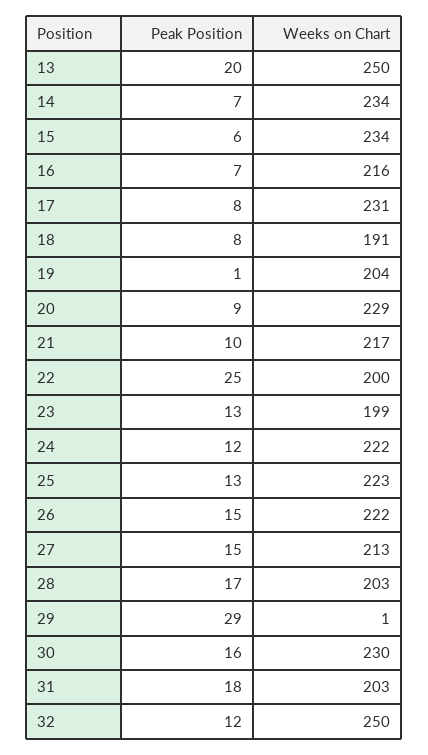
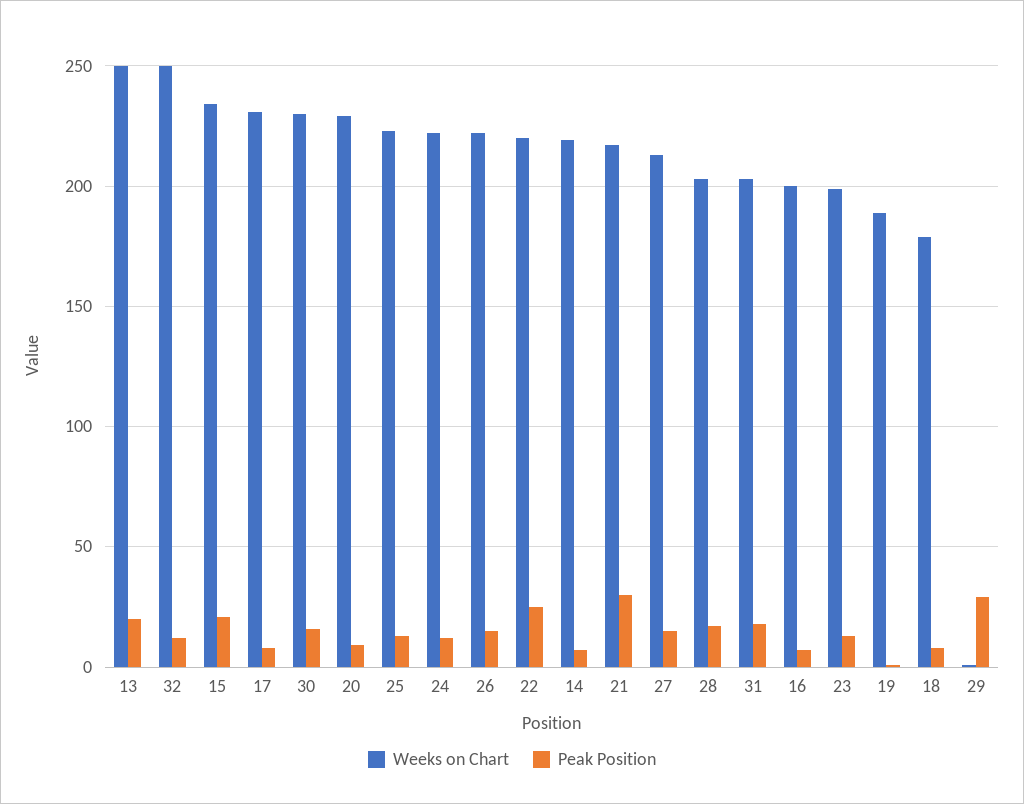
  {
    "Peak Position": {
      "13": 20,
      "14": 7,
-     "15": 6,
+     "15": 20,
      "16": 7,
      "17": 8,
      "18": 8,
      "19": 1,
      "20": 9,
-     "21": 10,
+     "21": 30,
      "22": 25,
      "23": 13,
      "24": 12,
      "25": 13,
      "26": 15,
      "27": 15,
      "28": 17,
      "29": 29,
      "30": 16,
      "31": 18,
      "32": 12
    },
    "Weeks on Chart": {
      "13": 250,
-     "14": 234,
+     "14": 220,
      "15": 234,
-     "16": 216,
+     "16": 200,
      "17": 231,
-     "18": 191,
+     "18": 180,
-     "19": 204,
+     "19": 190,
      "20": 229,
      "21": 217,
-     "22": 200,
+     "22": 220,
      "23": 199,
      "24": 222,
      "25": 223,
      "26": 222,
      "27": 213,
      "28": 203,
      "29": 1,
      "30": 230,
      "31": 203,
      "32": 250
    }
  }

